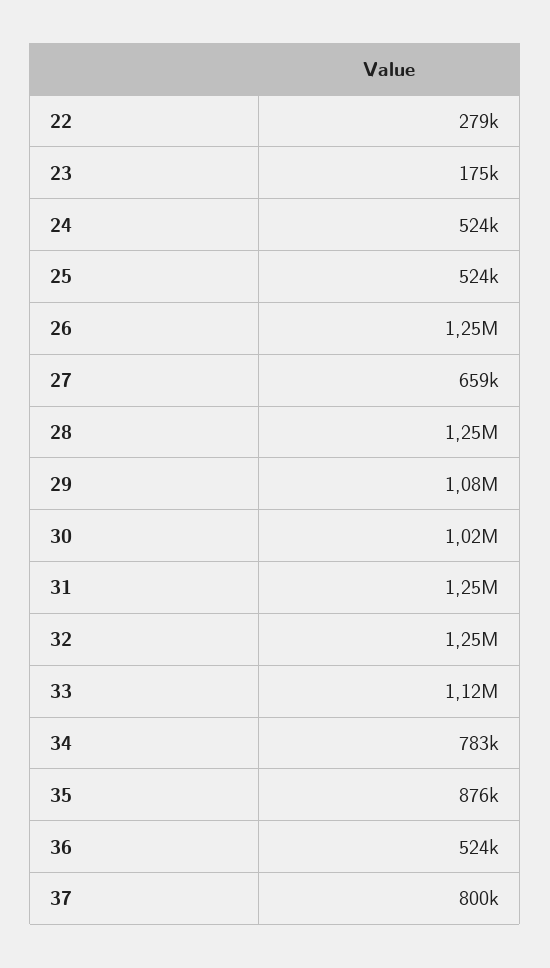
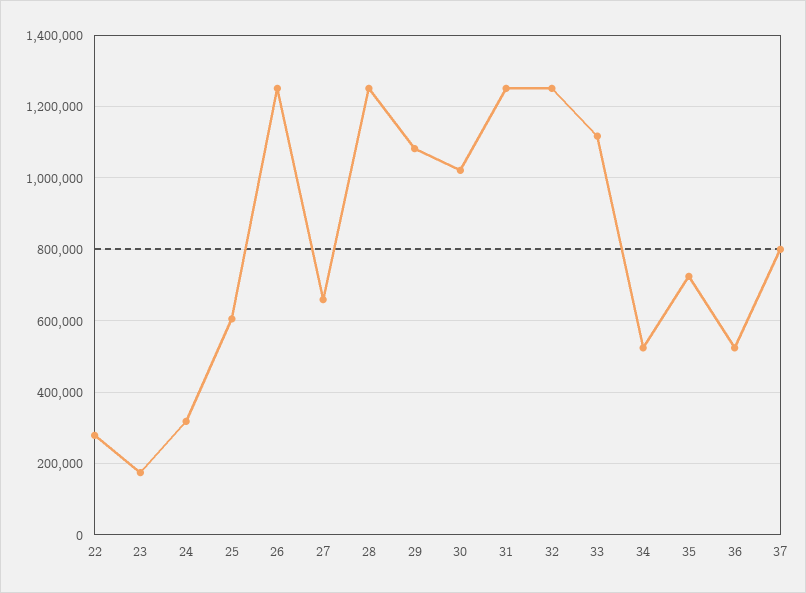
  {
    "22": 279000,
    "23": 175000,
-   "24": 524000,
+   "24": 320000,
-   "25": 524000,
+   "25": 600000,
    "26": 1250000,
    "27": 659000,
    "28": 1250000,
    "29": 1080000,
    "30": 1020000,
    "31": 1250000,
    "32": 1250000,
    "33": 1120000,
-   "34": 783000,
+   "34": 520000,
-   "35": 876000,
+   "35": 720000,
    "36": 524000,
    "37": 800000
  }

